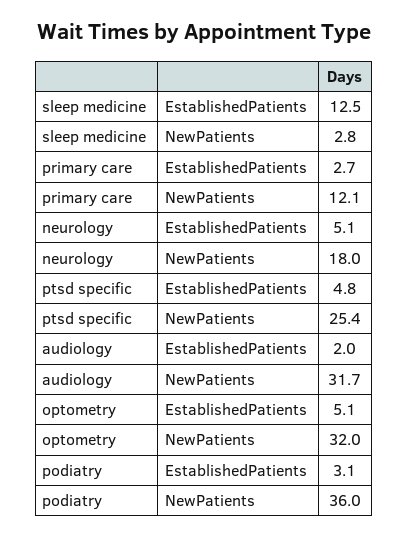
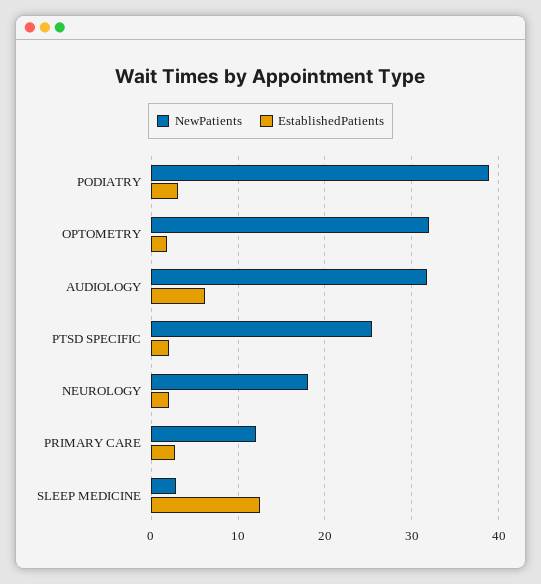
  {
    "EstablishedPatients": {
      "sleep medicine": 12.5,
      "primary care": 2.7,
-     "neurology": 5.1,
+     "neurology": 2,
-     "ptsd specific": 4.8,
+     "ptsd specific": 2,
-     "audiology": 2,
+     "audiology": 6,
-     "optometry": 5.1,
+     "optometry": 2,
      "podiatry": 3.1
    },
    "NewPatients": {
      "sleep medicine": 2.8,
      "primary care": 12.1,
      "neurology": 18,
      "ptsd specific": 25.4,
      "audiology": 31.7,
      "optometry": 32,
-     "podiatry": 36
+     "podiatry": 39
    }
  }

